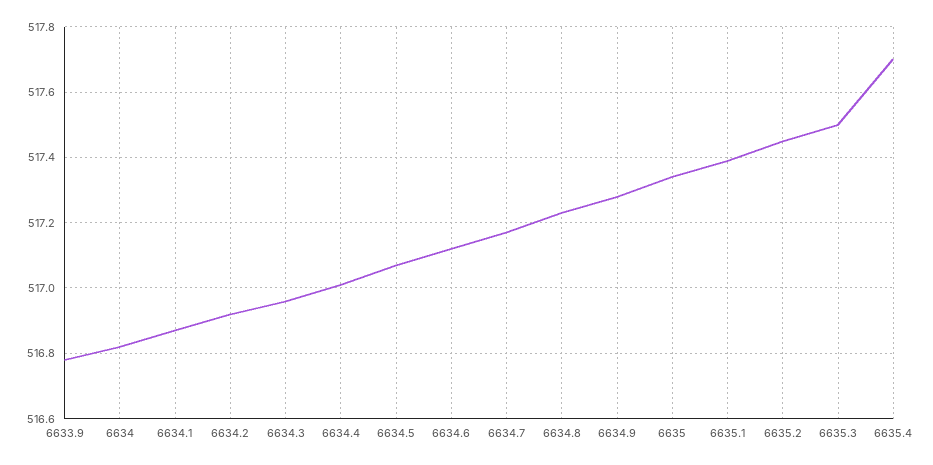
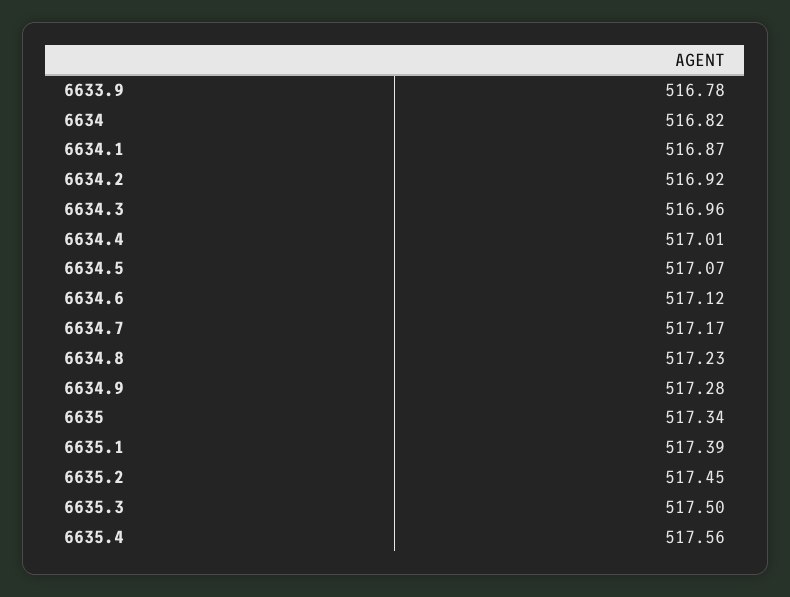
  {
    "6633.9": 516.78,
    "6634": 516.82,
    "6634.1": 516.87,
    "6634.2": 516.92,
    "6634.3": 516.96,
    "6634.4": 517.01,
    "6634.5": 517.07,
    "6634.6": 517.12,
    "6634.7": 517.17,
    "6634.8": 517.23,
    "6634.9": 517.28,
    "6635": 517.34,
    "6635.1": 517.39,
    "6635.2": 517.45,
    "6635.3": 517.5,
-   "6635.4": 517.7
+   "6635.4": 517.56
  }

